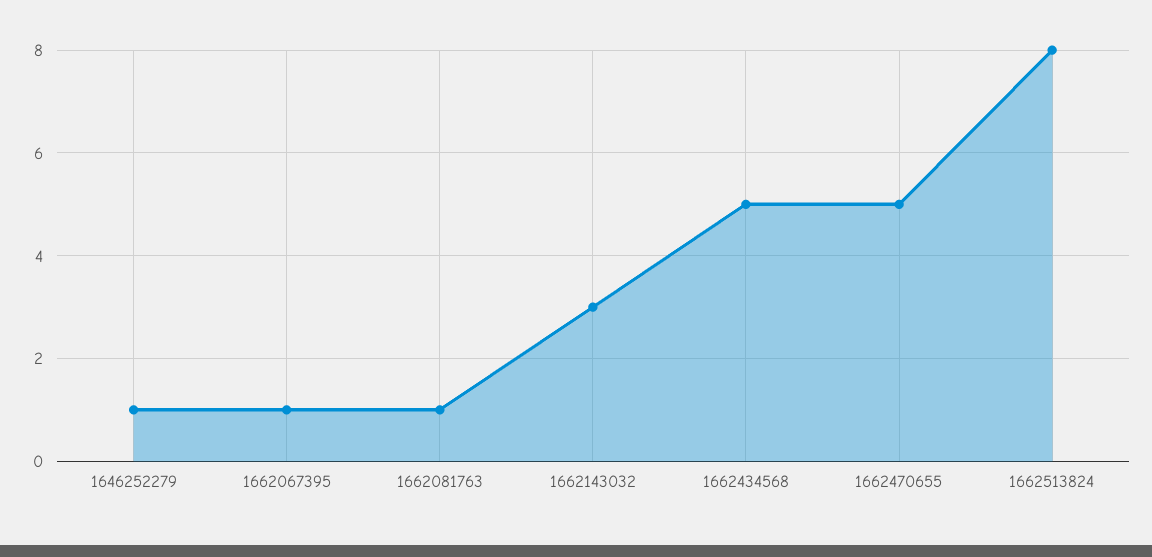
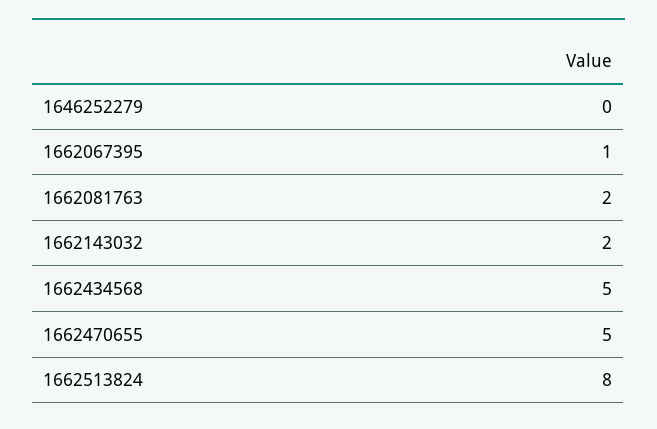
  {
-   "1646252279": 1,
+   "1646252279": 0,
    "1662067395": 1,
-   "1662081763": 1,
+   "1662081763": 2,
-   "1662143032": 3,
+   "1662143032": 2,
    "1662434568": 5,
    "1662470655": 5,
    "1662513824": 8
  }

